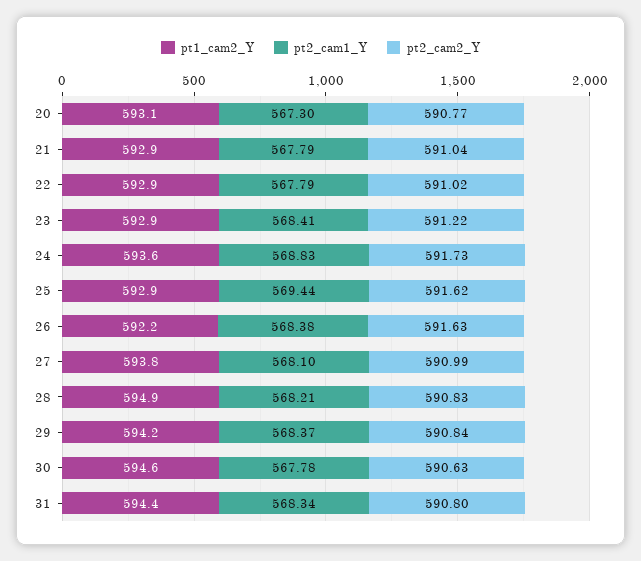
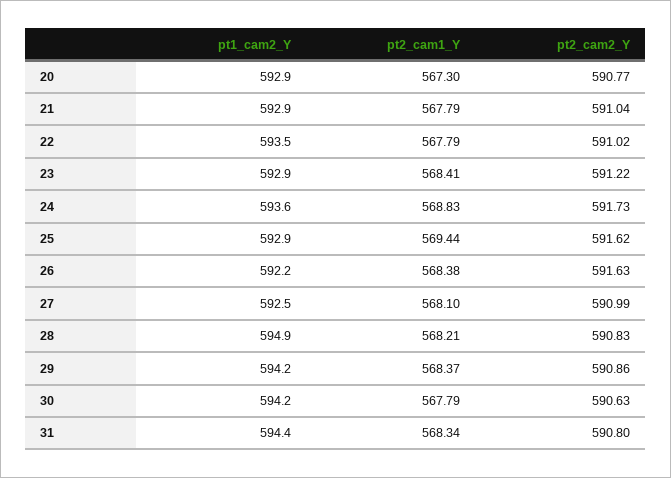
  {
    "pt1_cam2_Y": {
-     "20": 593.1,
+     "20": 592.9,
      "21": 592.9,
-     "22": 592.9,
+     "22": 593.5,
      "23": 592.9,
      "24": 593.6,
      "25": 592.9,
      "26": 592.2,
-     "27": 593.8,
+     "27": 592.5,
      "28": 594.9,
      "29": 594.2,
-     "30": 594.6,
+     "30": 594.2,
      "31": 594.4
    },
    "pt2_cam1_Y": {
      "20": 567.3,
      "21": 567.79,
      "22": 567.79,
      "23": 568.41,
      "24": 568.83,
      "25": 569.44,
      "26": 568.38,
      "27": 568.1,
      "28": 568.21,
      "29": 568.37,
-     "30": 567.78,
+     "30": 567.79,
      "31": 568.34
    },
    "pt2_cam2_Y": {
      "20": 590.77,
      "21": 591.04,
      "22": 591.02,
      "23": 591.22,
      "24": 591.73,
      "25": 591.62,
      "26": 591.63,
      "27": 590.99,
      "28": 590.83,
-     "29": 590.84,
+     "29": 590.86,
      "30": 590.63,
      "31": 590.8
    }
  }

